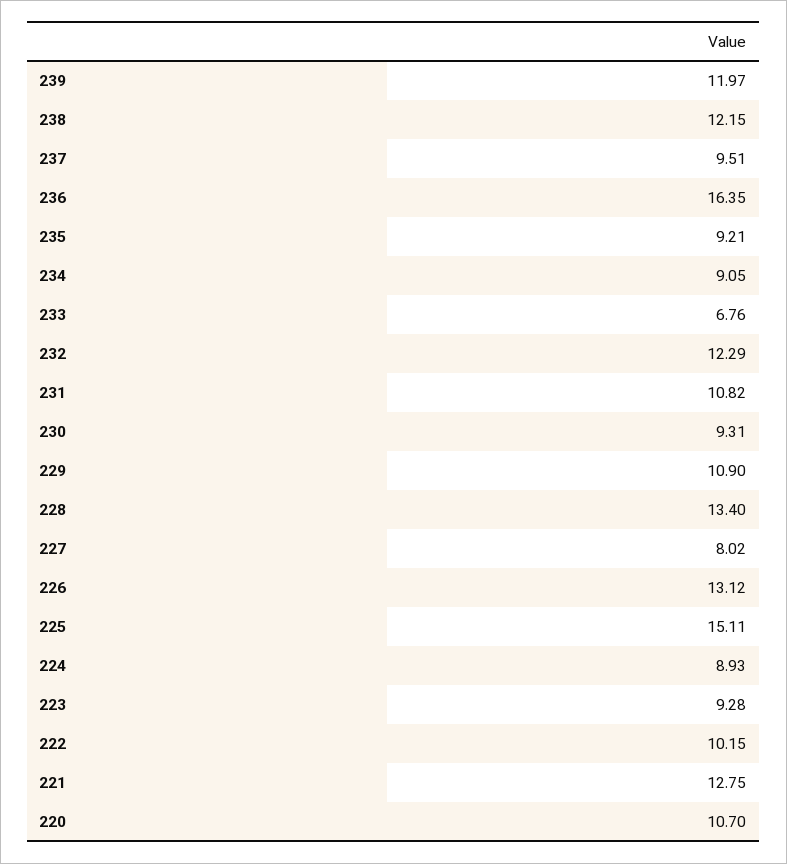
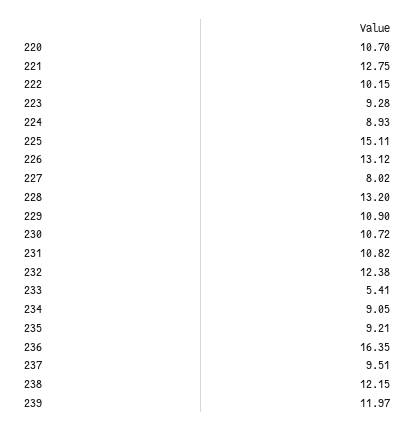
  {
    "239": 11.97,
    "238": 12.15,
    "237": 9.51,
    "236": 16.35,
    "235": 9.21,
    "234": 9.05,
-   "233": 6.76,
+   "233": 5.41,
-   "232": 12.29,
+   "232": 12.38,
    "231": 10.82,
-   "230": 9.31,
+   "230": 10.72,
    "229": 10.9,
-   "228": 13.4,
+   "228": 13.2,
    "227": 8.02,
    "226": 13.12,
    "225": 15.11,
    "224": 8.93,
    "223": 9.28,
    "222": 10.15,
    "221": 12.75,
    "220": 10.7
  }

